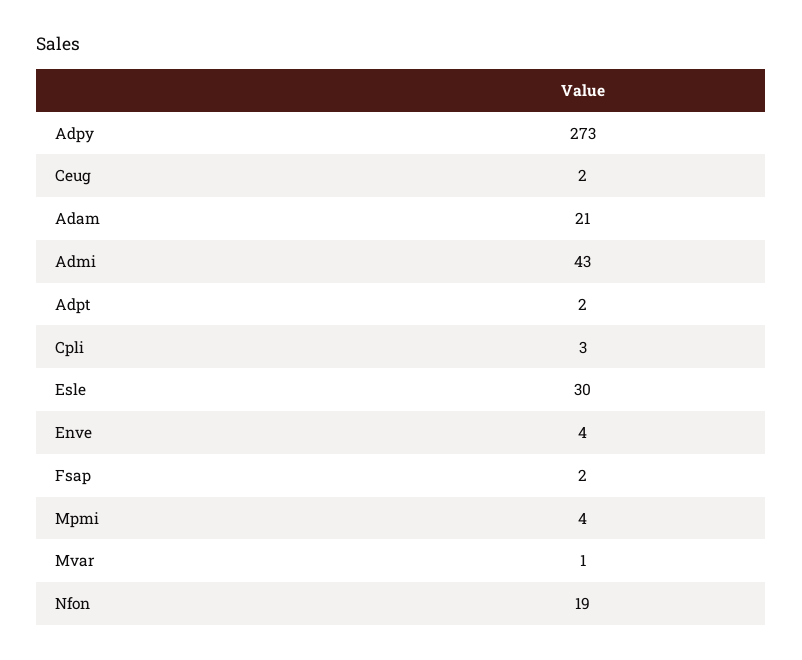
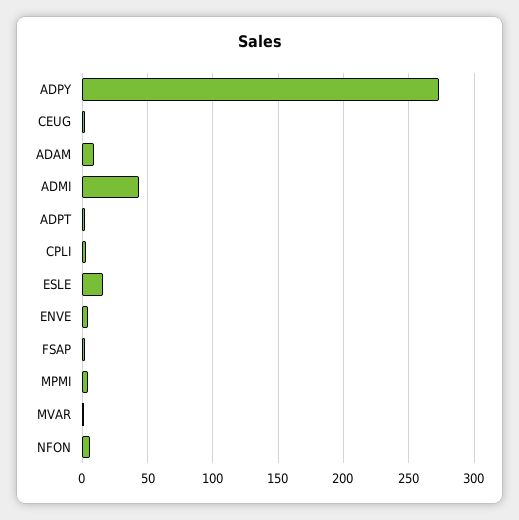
  {
    "Adpy": 273,
    "Ceug": 2,
-   "Adam": 21,
+   "Adam": 10,
    "Admi": 43,
    "Adpt": 2,
    "Cpli": 3,
-   "Esle": 30,
+   "Esle": 15,
    "Enve": 4,
    "Fsap": 2,
    "Mpmi": 4,
    "Mvar": 1,
-   "Nfon": 19
+   "Nfon": 5
  }

